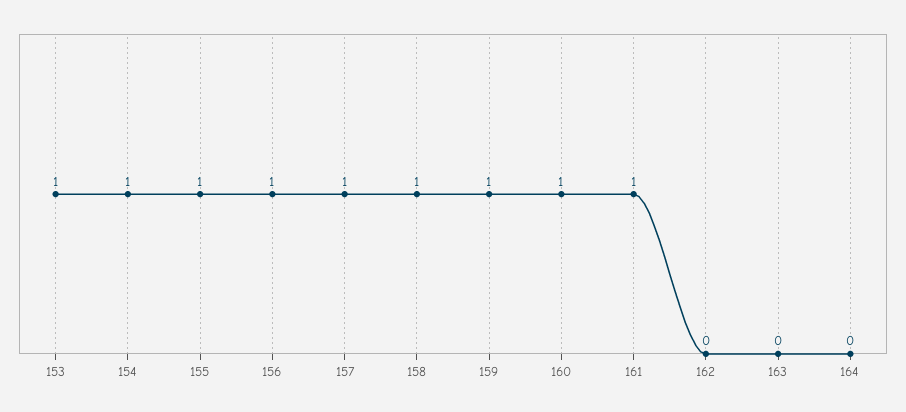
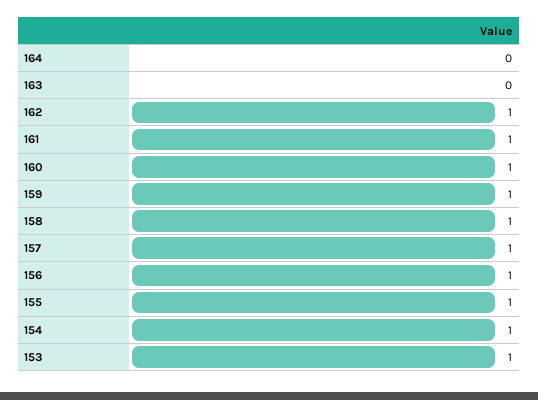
  {
    "153": 1,
    "154": 1,
    "155": 1,
    "156": 1,
    "157": 1,
    "158": 1,
    "159": 1,
    "160": 1,
    "161": 1,
-   "162": 0,
+   "162": 1,
    "163": 0,
    "164": 0
  }

